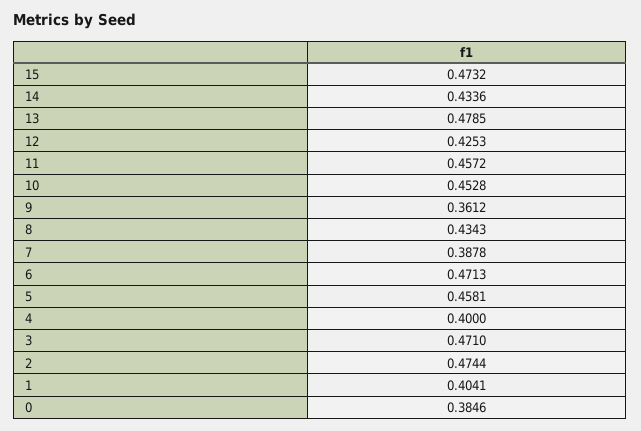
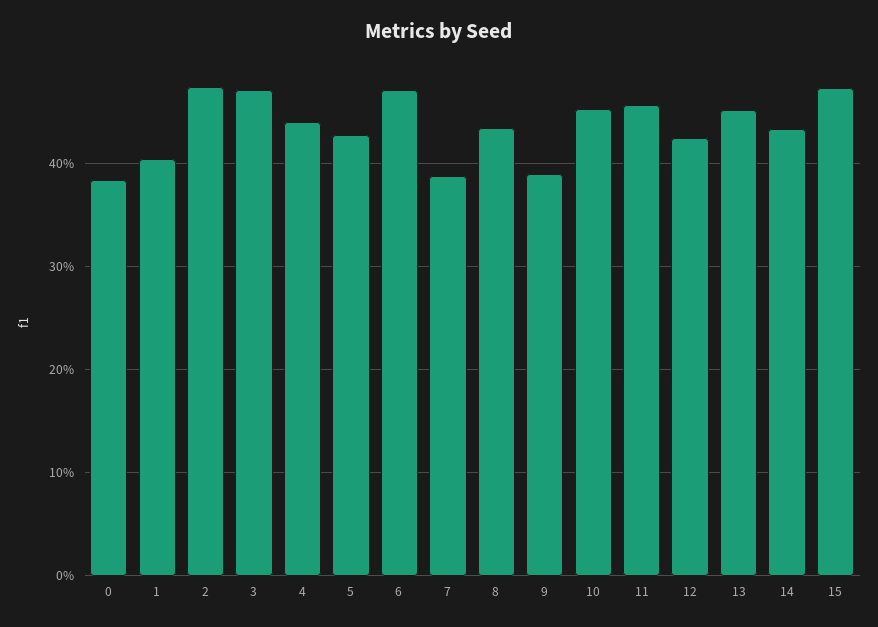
  {
    "15": 0.4732,
    "14": 0.4336,
-   "13": 0.4785,
+   "13": 0.45,
    "12": 0.4253,
    "11": 0.4572,
    "10": 0.4528,
-   "9": 0.3612,
+   "9": 0.39,
    "8": 0.4343,
    "7": 0.3878,
    "6": 0.4713,
-   "5": 0.4581,
+   "5": 0.43,
-   "4": 0.4,
+   "4": 0.44,
    "3": 0.471,
    "2": 0.4744,
    "1": 0.4041,
    "0": 0.3846
  }

